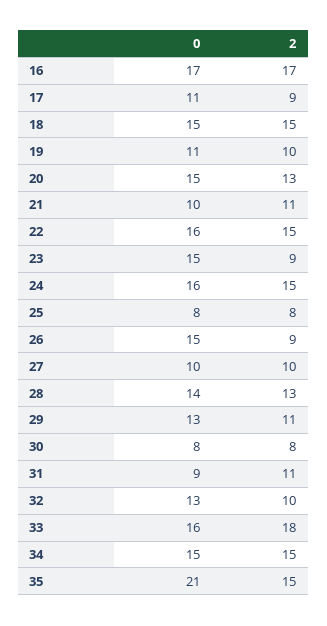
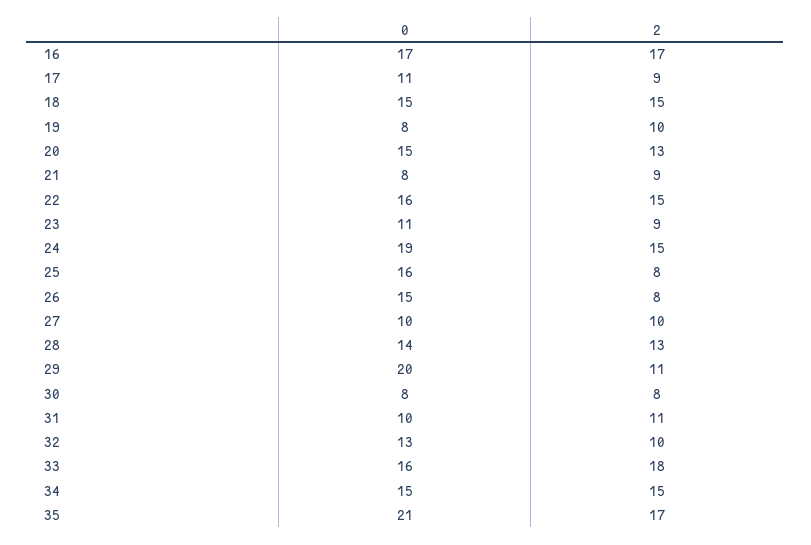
  {
    "0": {
      "16": 17,
      "17": 11,
      "18": 15,
-     "19": 11,
+     "19": 8,
      "20": 15,
-     "21": 10,
+     "21": 8,
      "22": 16,
-     "23": 15,
+     "23": 11,
-     "24": 16,
+     "24": 19,
-     "25": 8,
+     "25": 16,
      "26": 15,
      "27": 10,
      "28": 14,
-     "29": 13,
+     "29": 20,
      "30": 8,
-     "31": 9,
+     "31": 10,
      "32": 13,
      "33": 16,
      "34": 15,
      "35": 21
    },
    "2": {
      "16": 17,
      "17": 9,
      "18": 15,
      "19": 10,
      "20": 13,
-     "21": 11,
+     "21": 9,
      "22": 15,
      "23": 9,
      "24": 15,
      "25": 8,
-     "26": 9,
+     "26": 8,
      "27": 10,
      "28": 13,
      "29": 11,
      "30": 8,
      "31": 11,
      "32": 10,
      "33": 18,
      "34": 15,
-     "35": 15
+     "35": 17
    }
  }

